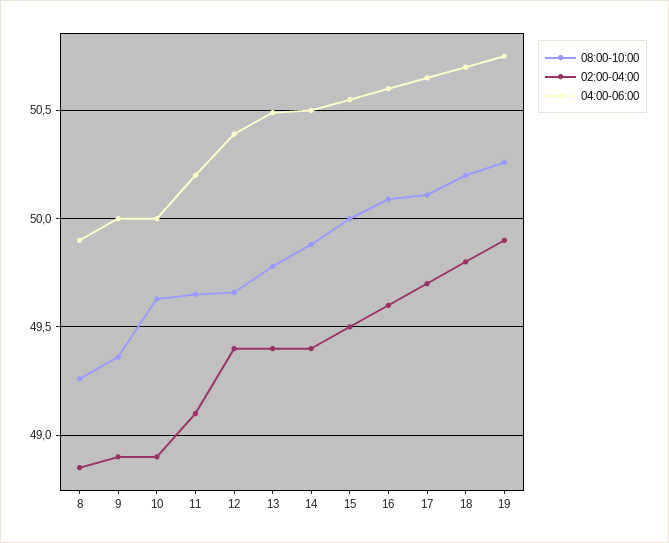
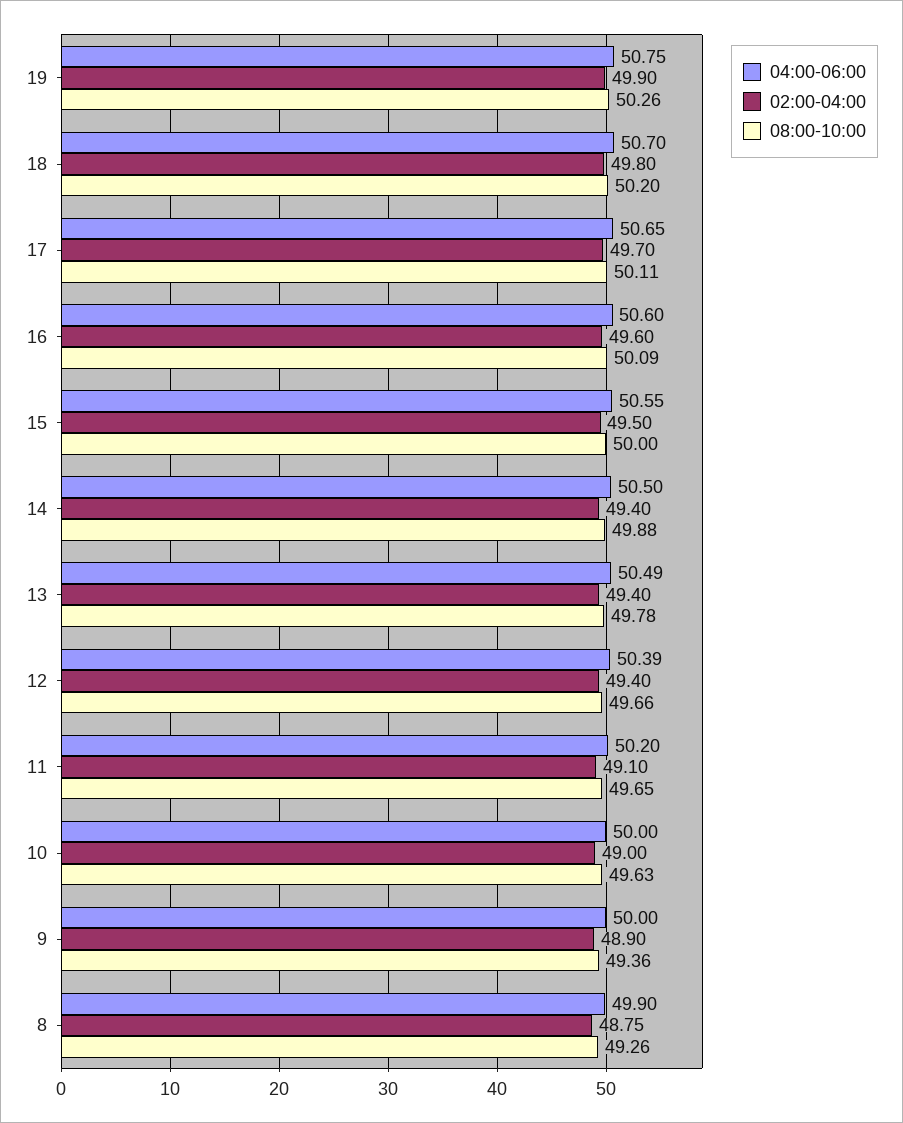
  {
    "08:00-10:00": {
      "8": 49.26,
      "9": 49.36,
      "10": 49.63,
      "11": 49.65,
      "12": 49.66,
      "13": 49.78,
      "14": 49.88,
      "15": 50,
      "16": 50.09,
      "17": 50.11,
      "18": 50.2,
      "19": 50.26
    },
    "02:00-04:00": {
-     "8": 48.85,
+     "8": 48.75,
      "9": 48.9,
-     "10": 48.9,
+     "10": 49,
      "11": 49.1,
      "12": 49.4,
      "13": 49.4,
      "14": 49.4,
      "15": 49.5,
      "16": 49.6,
      "17": 49.7,
      "18": 49.8,
      "19": 49.9
    },
    "04:00-06:00": {
      "8": 49.9,
      "9": 50,
      "10": 50,
      "11": 50.2,
      "12": 50.39,
      "13": 50.49,
      "14": 50.5,
      "15": 50.55,
      "16": 50.6,
      "17": 50.65,
      "18": 50.7,
      "19": 50.75
    }
  }

